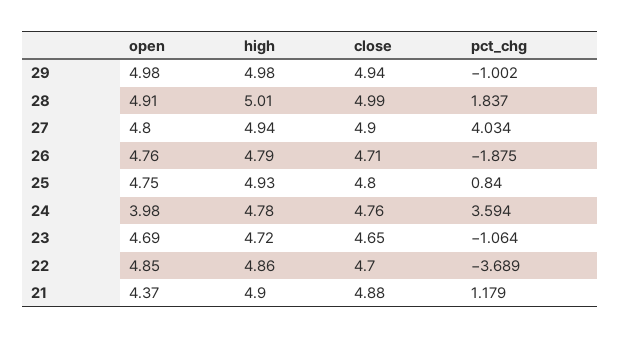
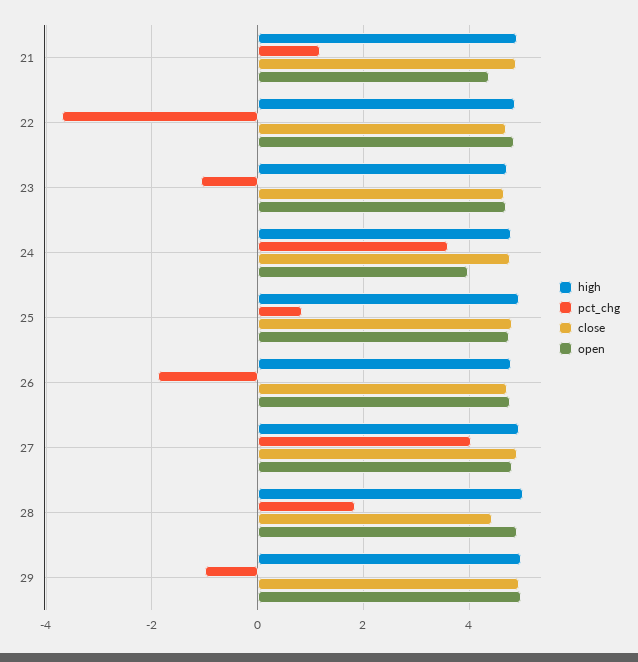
  {
    "open": {
      "29": 4.98,
      "28": 4.91,
      "27": 4.8,
      "26": 4.76,
      "25": 4.75,
      "24": 3.98,
      "23": 4.69,
      "22": 4.85,
      "21": 4.37
    },
    "high": {
      "29": 4.98,
      "28": 5.01,
      "27": 4.94,
      "26": 4.79,
      "25": 4.93,
      "24": 4.78,
      "23": 4.72,
      "22": 4.86,
      "21": 4.9
    },
    "close": {
      "29": 4.94,
-     "28": 4.99,
+     "28": 4.4,
      "27": 4.9,
      "26": 4.71,
      "25": 4.8,
      "24": 4.76,
      "23": 4.65,
      "22": 4.7,
      "21": 4.88
    },
    "pct_chg": {
      "29": -1.002,
      "28": 1.837,
      "27": 4.034,
      "26": -1.875,
      "25": 0.84,
      "24": 3.594,
      "23": -1.064,
      "22": -3.689,
      "21": 1.179
    }
  }

